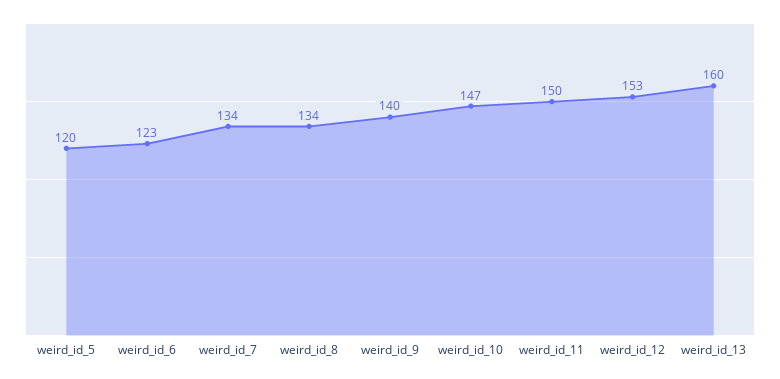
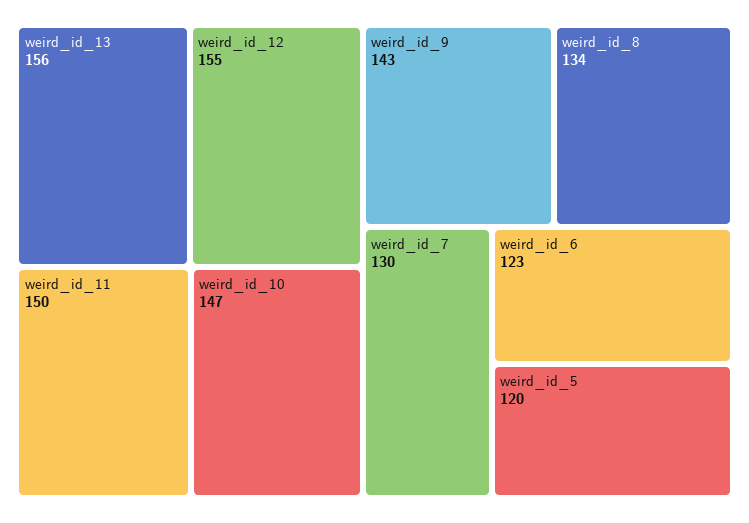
  {
    "weird_id_5": 120,
    "weird_id_6": 123,
-   "weird_id_7": 134,
+   "weird_id_7": 130,
    "weird_id_8": 134,
-   "weird_id_9": 140,
+   "weird_id_9": 143,
    "weird_id_10": 147,
    "weird_id_11": 150,
-   "weird_id_12": 153,
+   "weird_id_12": 155,
-   "weird_id_13": 160
+   "weird_id_13": 156
  }

